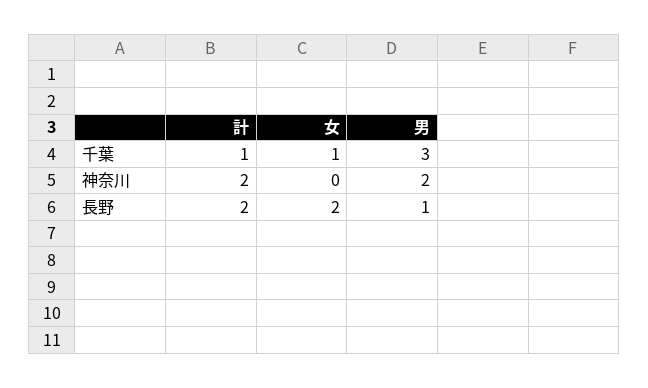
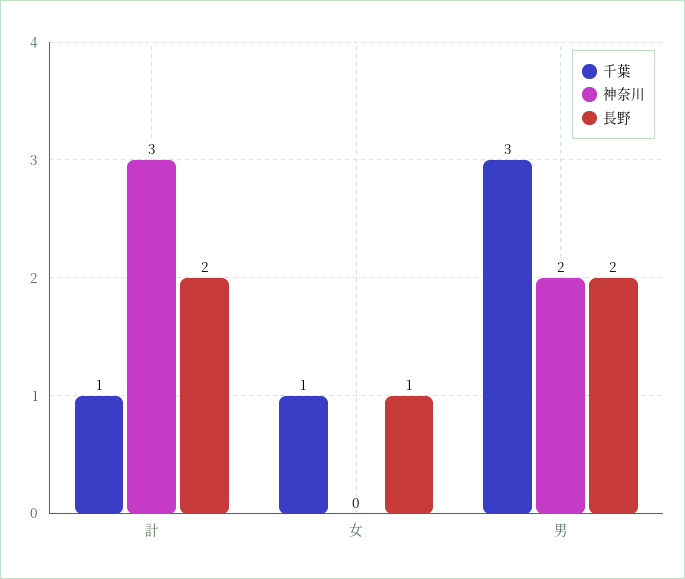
  {
    "千葉": {
      "計": 1,
      "女": 1,
      "男": 3
    },
    "神奈川": {
-     "計": 2,
+     "計": 3,
      "女": 0,
      "男": 2
    },
    "長野": {
      "計": 2,
-     "女": 2,
+     "女": 1,
-     "男": 1
+     "男": 2
    }
  }

